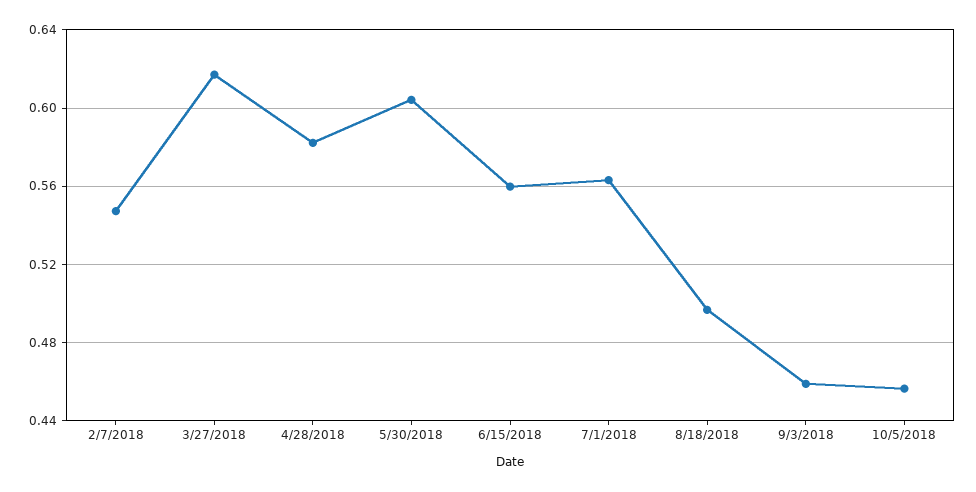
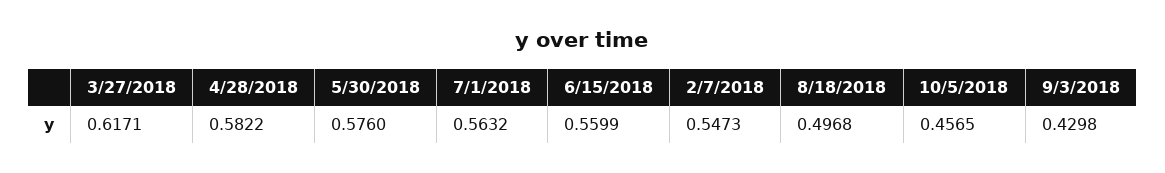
  {
    "2/7/2018": 0.5473,
    "3/27/2018": 0.6171,
    "4/28/2018": 0.5822,
-   "5/30/2018": 0.605,
+   "5/30/2018": 0.576,
    "6/15/2018": 0.5599,
    "7/1/2018": 0.5632,
    "8/18/2018": 0.4968,
-   "9/3/2018": 0.46,
+   "9/3/2018": 0.4298,
    "10/5/2018": 0.4565
  }

